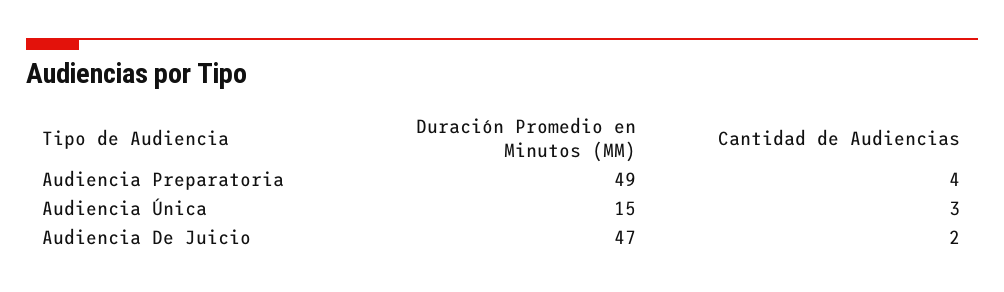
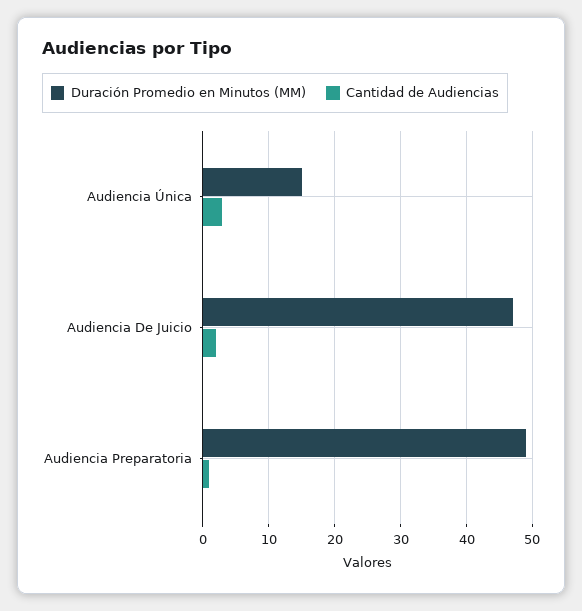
  {
    "Duración Promedio en Minutos (MM)": {
      "Audiencia Preparatoria": 49,
      "Audiencia Única": 15,
      "Audiencia De Juicio": 47
    },
    "Cantidad de Audiencias": {
-     "Audiencia Preparatoria": 4,
+     "Audiencia Preparatoria": 1,
      "Audiencia Única": 3,
      "Audiencia De Juicio": 2
    }
  }

